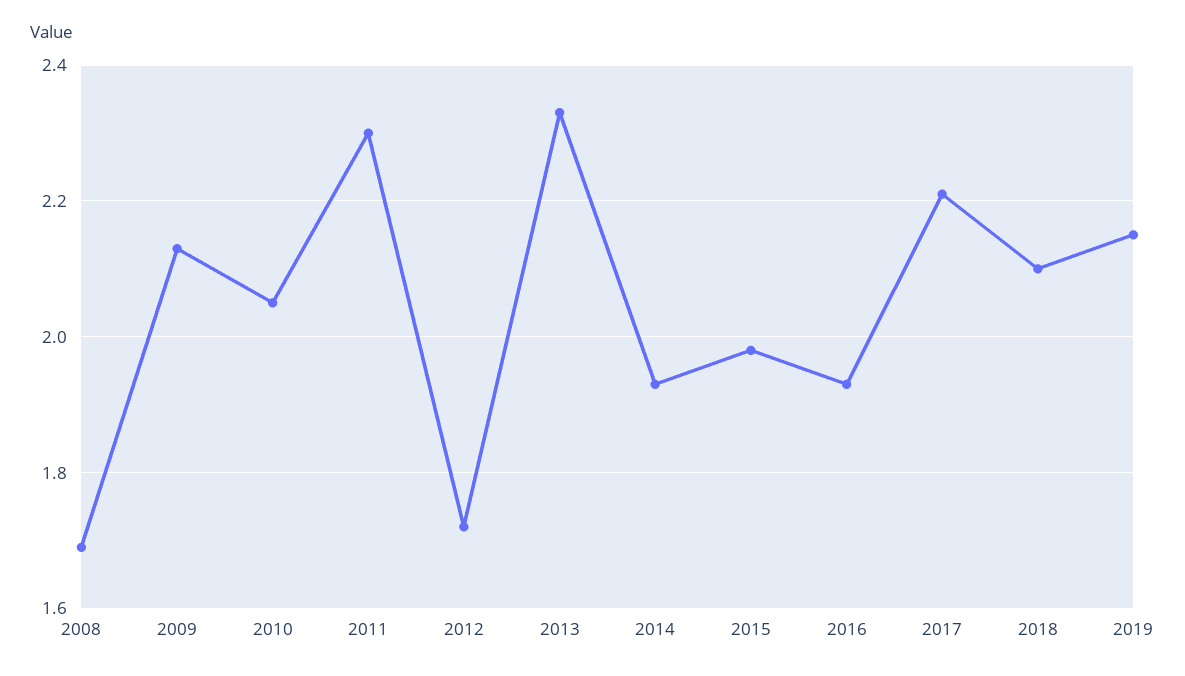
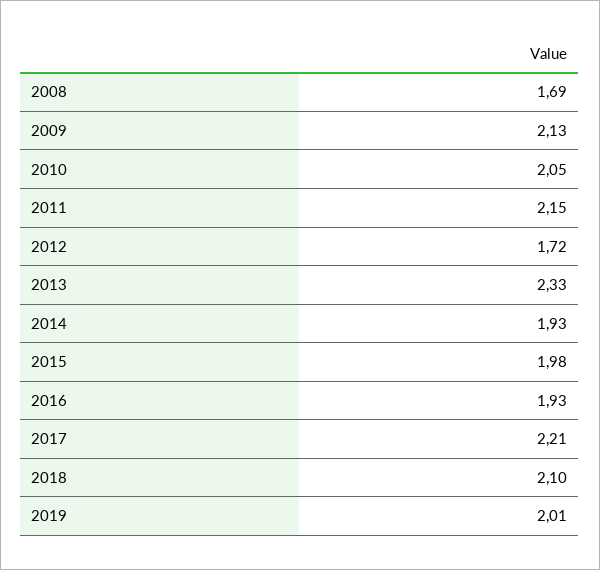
  {
    "2008": 1.69,
    "2009": 2.13,
    "2010": 2.05,
-   "2011": 2.3,
+   "2011": 2.15,
    "2012": 1.72,
    "2013": 2.33,
    "2014": 1.93,
    "2015": 1.98,
    "2016": 1.93,
    "2017": 2.21,
    "2018": 2.1,
-   "2019": 2.15
+   "2019": 2.01
  }

